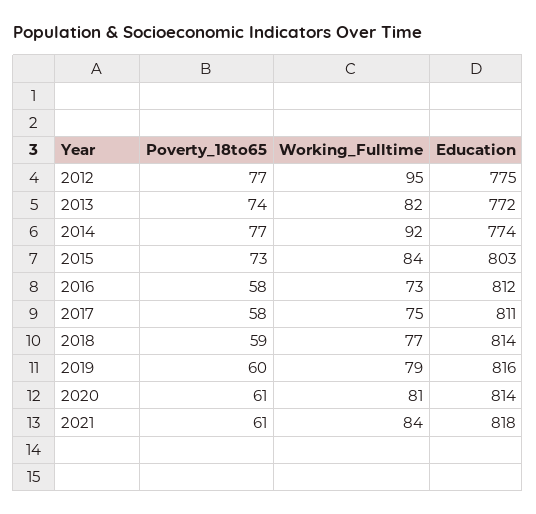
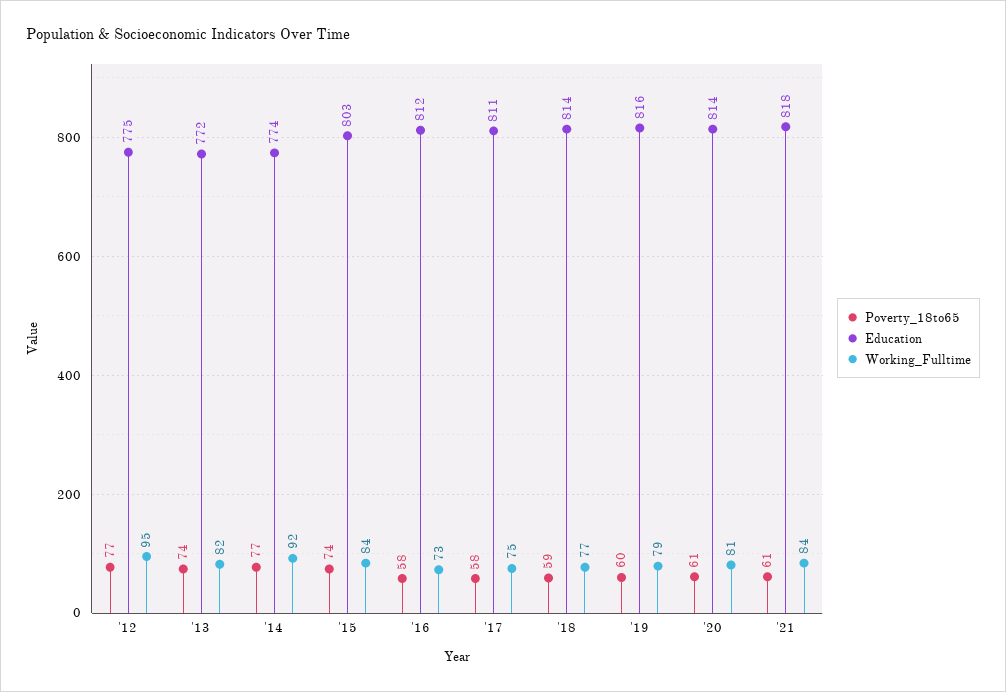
  {
    "Poverty_18to65": {
      "2012": 77,
      "2013": 74,
      "2014": 77,
-     "2015": 73,
+     "2015": 74,
      "2016": 58,
      "2017": 58,
      "2018": 59,
      "2019": 60,
      "2020": 61,
      "2021": 61
    },
    "Working_Fulltime": {
      "2012": 95,
      "2013": 82,
      "2014": 92,
      "2015": 84,
      "2016": 73,
      "2017": 75,
      "2018": 77,
      "2019": 79,
      "2020": 81,
      "2021": 84
    },
    "Education": {
      "2012": 775,
      "2013": 772,
      "2014": 774,
      "2015": 803,
      "2016": 812,
      "2017": 811,
      "2018": 814,
      "2019": 816,
      "2020": 814,
      "2021": 818
    }
  }

